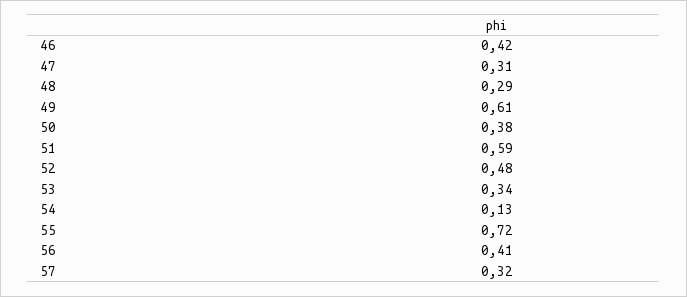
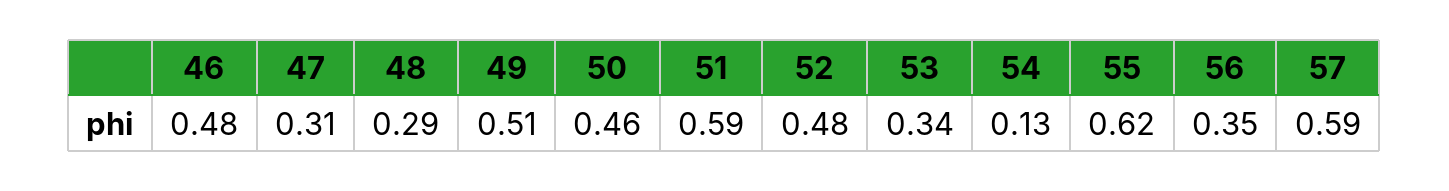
  {
-   "46": 0.42,
+   "46": 0.48,
    "47": 0.31,
    "48": 0.29,
-   "49": 0.61,
+   "49": 0.51,
-   "50": 0.38,
+   "50": 0.46,
    "51": 0.59,
    "52": 0.48,
    "53": 0.34,
    "54": 0.13,
-   "55": 0.72,
+   "55": 0.62,
-   "56": 0.41,
+   "56": 0.35,
-   "57": 0.32
+   "57": 0.59
  }

